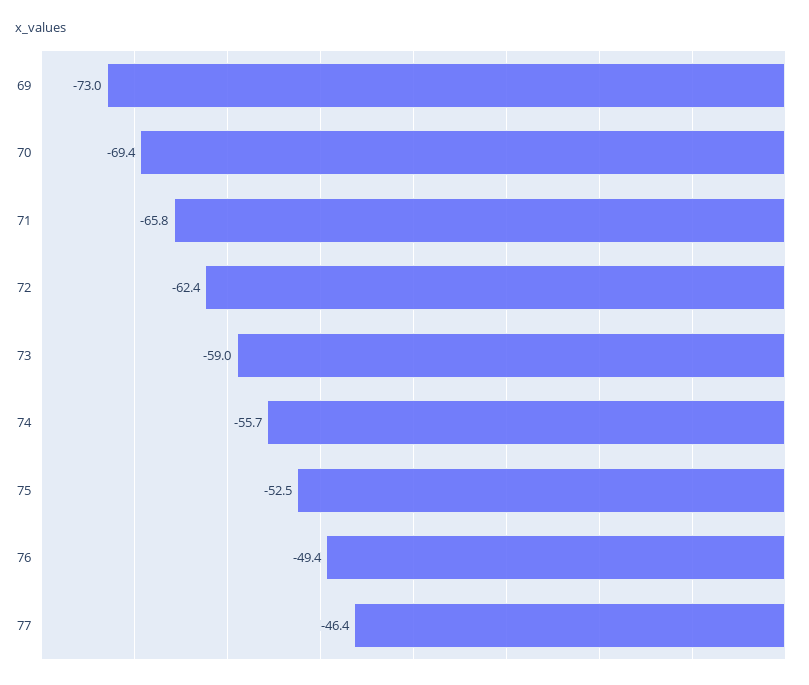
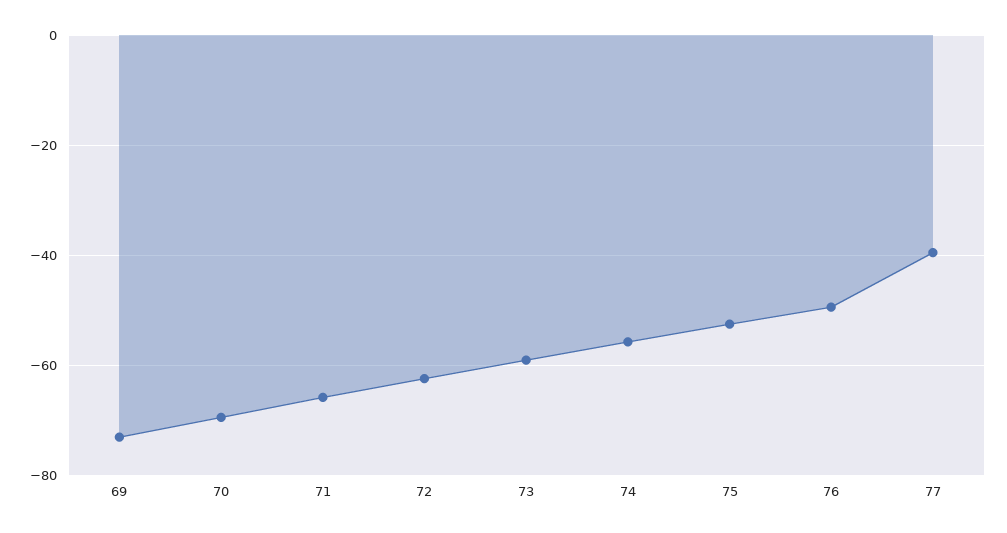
  {
    "69": -73,
    "70": -69.4,
    "71": -65.8,
    "72": -62.4,
    "73": -59,
    "74": -55.7,
    "75": -52.5,
    "76": -49.4,
-   "77": -46.4
+   "77": -40
  }

